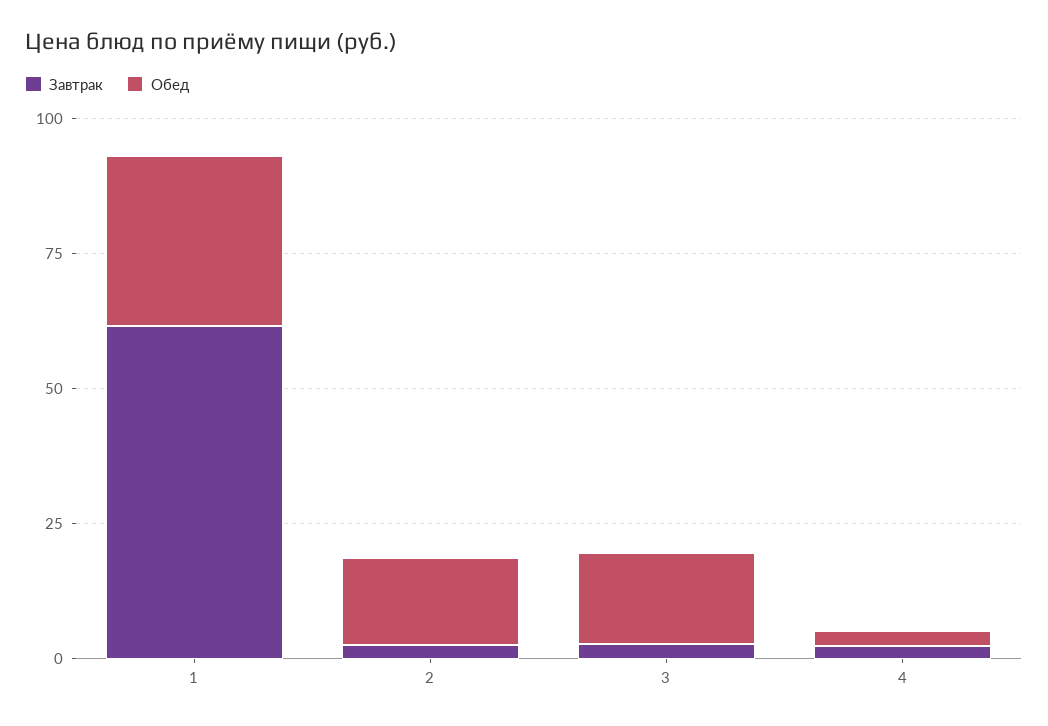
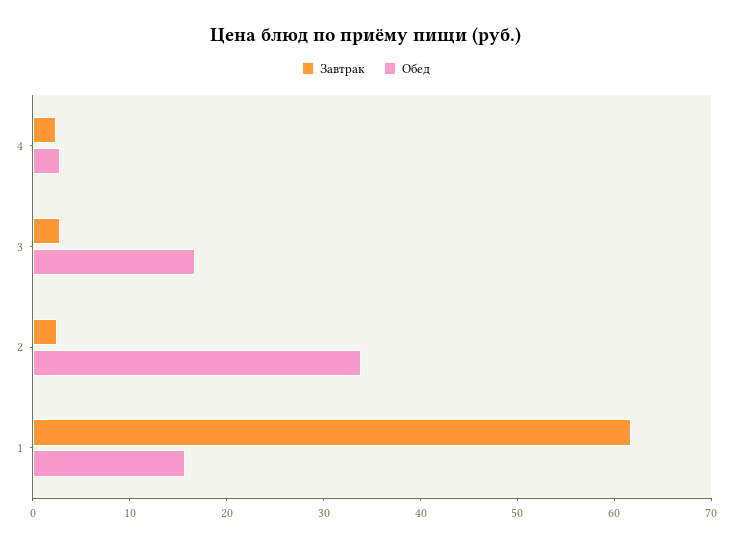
  {
    "Завтрак": {
      "1": 62,
      "2": 2,
      "3": 2,
      "4": 2
    },
    "Обед": {
-     "1": 30,
+     "1": 16,
-     "2": 15,
+     "2": 34,
      "3": 16,
      "4": 2
    }
  }

